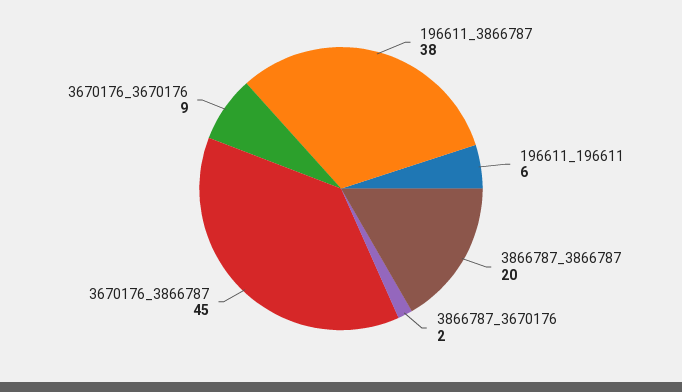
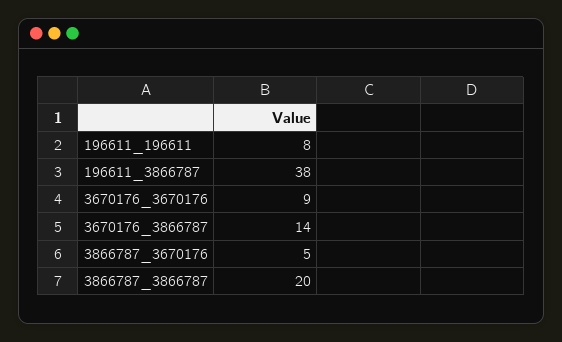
  {
    "196611_3866787": 38,
-   "196611_196611": 6,
+   "196611_196611": 8,
    "3866787_3866787": 20,
-   "3866787_3670176": 2,
+   "3866787_3670176": 5,
-   "3670176_3866787": 45,
+   "3670176_3866787": 14,
    "3670176_3670176": 9
  }

